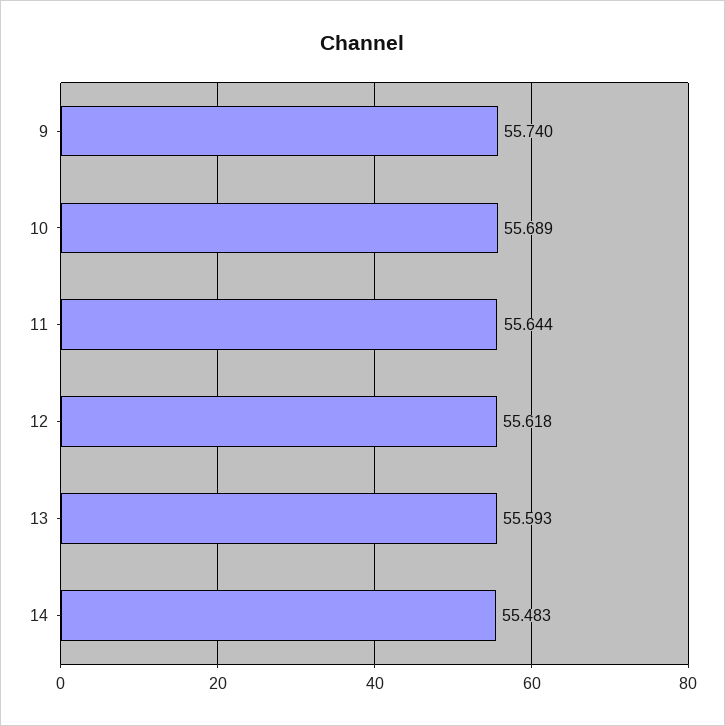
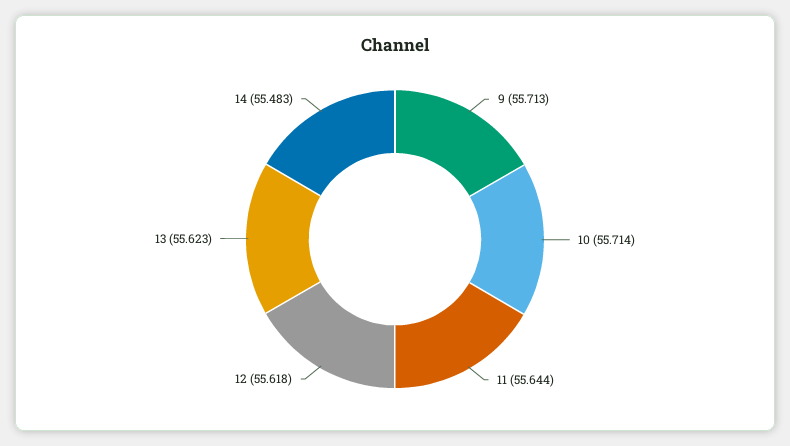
  {
-   "9": 55.74,
+   "9": 55.713,
-   "10": 55.689,
+   "10": 55.714,
    "11": 55.644,
    "12": 55.618,
-   "13": 55.593,
+   "13": 55.623,
    "14": 55.483
  }

